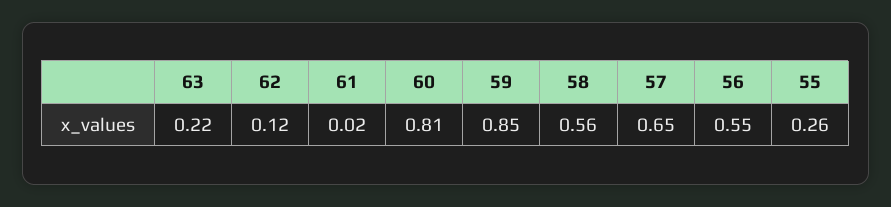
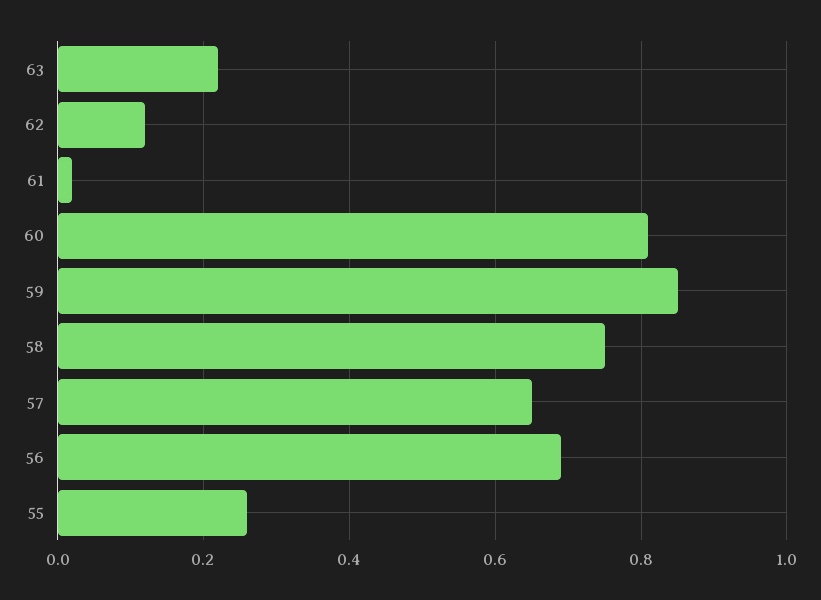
  {
    "63": 0.22,
    "62": 0.12,
    "61": 0.02,
    "60": 0.81,
    "59": 0.85,
-   "58": 0.56,
+   "58": 0.75,
    "57": 0.65,
-   "56": 0.55,
+   "56": 0.7,
    "55": 0.26
  }

